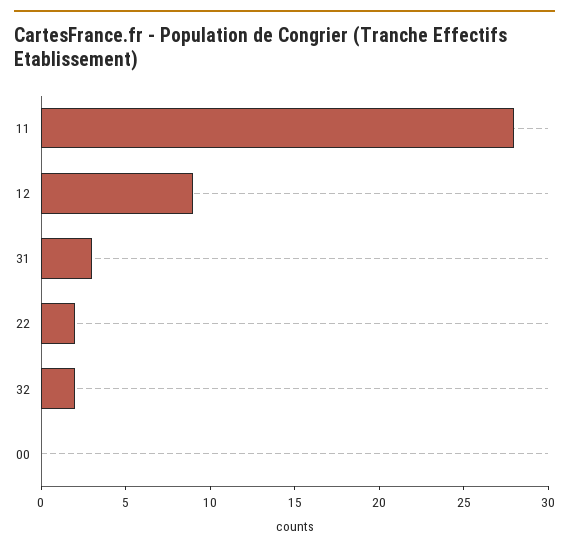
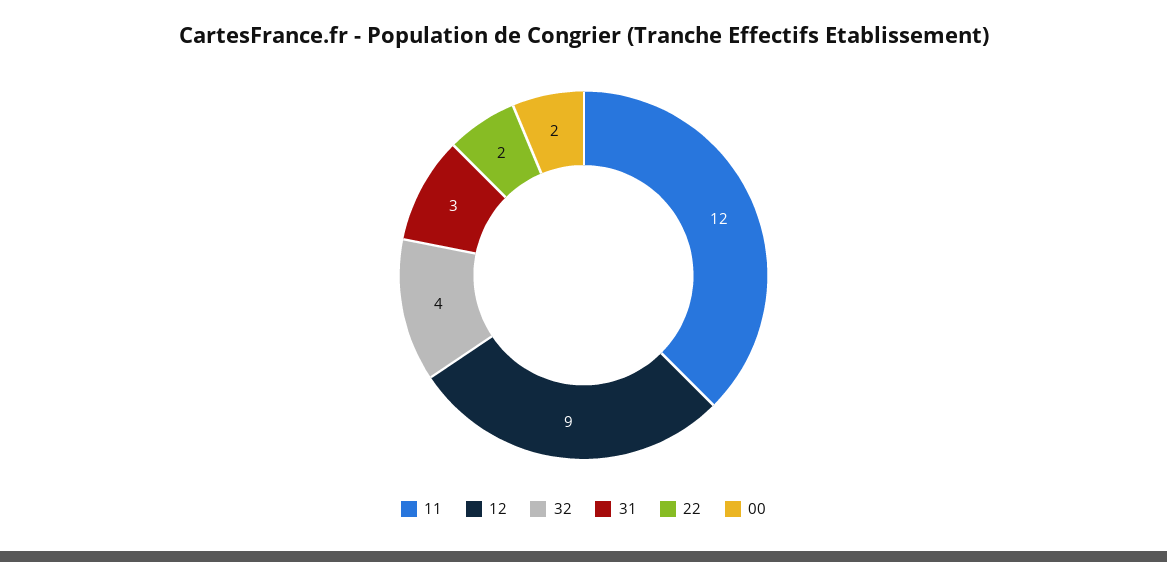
  {
-   "11": 28,
+   "11": 12,
    "12": 9,
    "31": 3,
    "22": 2,
-   "32": 2,
+   "32": 4,
-   "00": 0
+   "00": 2
  }

